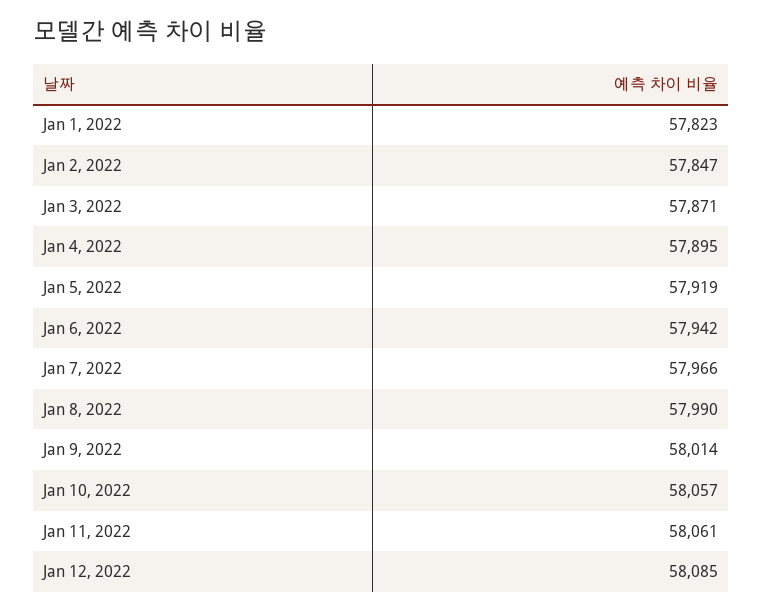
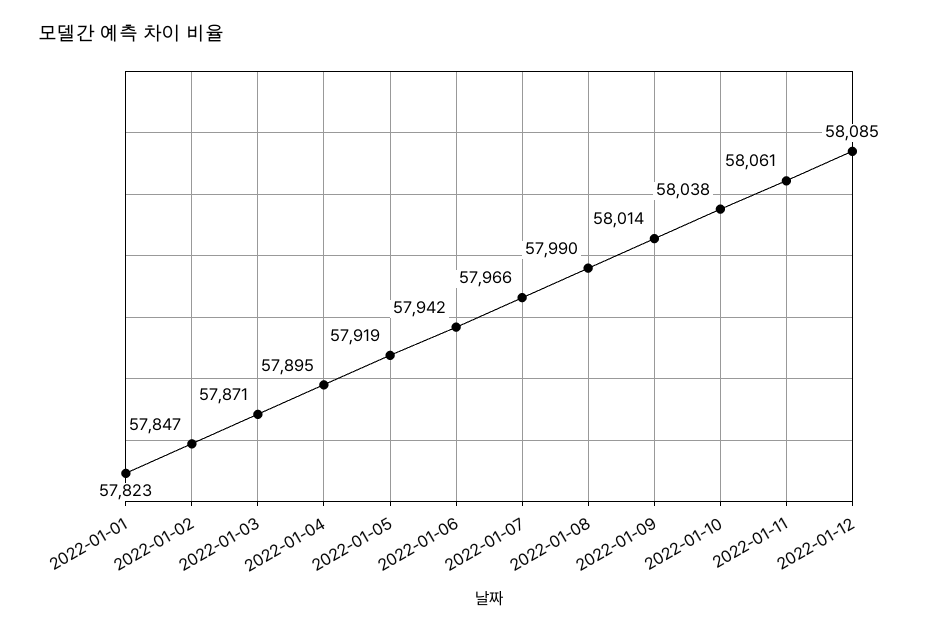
  {
    "Jan 1, 2022": 57823,
    "Jan 2, 2022": 57847,
    "Jan 3, 2022": 57871,
    "Jan 4, 2022": 57895,
    "Jan 5, 2022": 57919,
    "Jan 6, 2022": 57942,
    "Jan 7, 2022": 57966,
    "Jan 8, 2022": 57990,
    "Jan 9, 2022": 58014,
-   "Jan 10, 2022": 58057,
+   "Jan 10, 2022": 58038,
    "Jan 11, 2022": 58061,
    "Jan 12, 2022": 58085
  }

